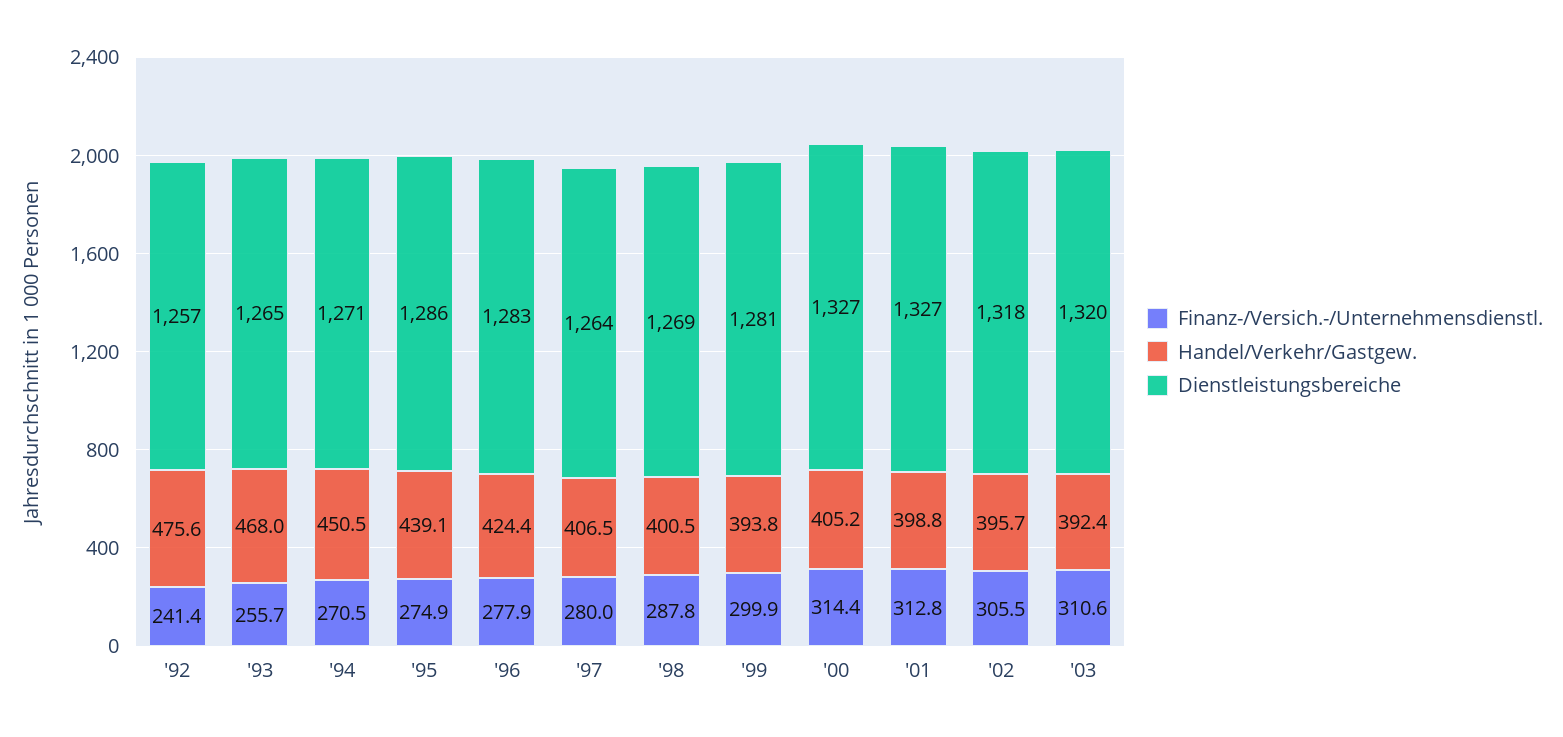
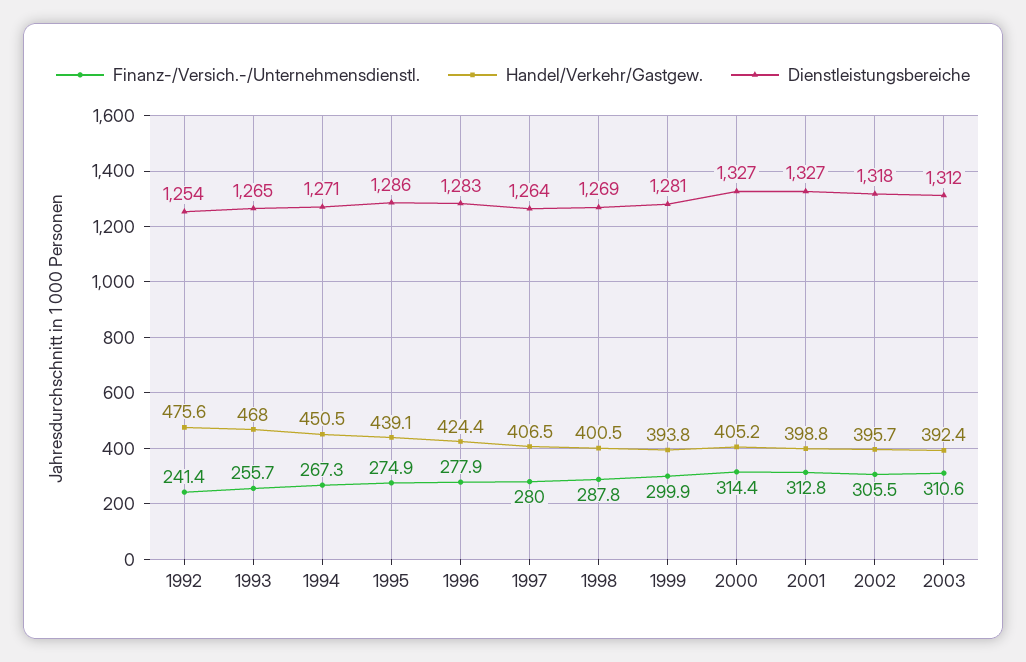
  {
    "Finanz-/Versich.-/Unternehmensdienstl.": {
      "'92": 241.4,
      "'93": 255.7,
-     "'94": 270.5,
+     "'94": 267.3,
      "'95": 274.9,
      "'96": 277.9,
      "'97": 280,
      "'98": 287.8,
      "'99": 299.9,
      "'00": 314.4,
      "'01": 312.8,
      "'02": 305.5,
      "'03": 310.6
    },
    "Handel/Verkehr/Gastgew.": {
      "'92": 475.6,
      "'93": 468,
      "'94": 450.5,
      "'95": 439.1,
      "'96": 424.4,
      "'97": 406.5,
      "'98": 400.5,
      "'99": 393.8,
      "'00": 405.2,
      "'01": 398.8,
      "'02": 395.7,
      "'03": 392.4
    },
    "Dienstleistungsbereiche": {
-     "'92": 1257,
+     "'92": 1254,
      "'93": 1265,
      "'94": 1271,
      "'95": 1286,
      "'96": 1283,
      "'97": 1264,
      "'98": 1269,
      "'99": 1281,
      "'00": 1327,
      "'01": 1327,
      "'02": 1318,
-     "'03": 1320
+     "'03": 1312
    }
  }

